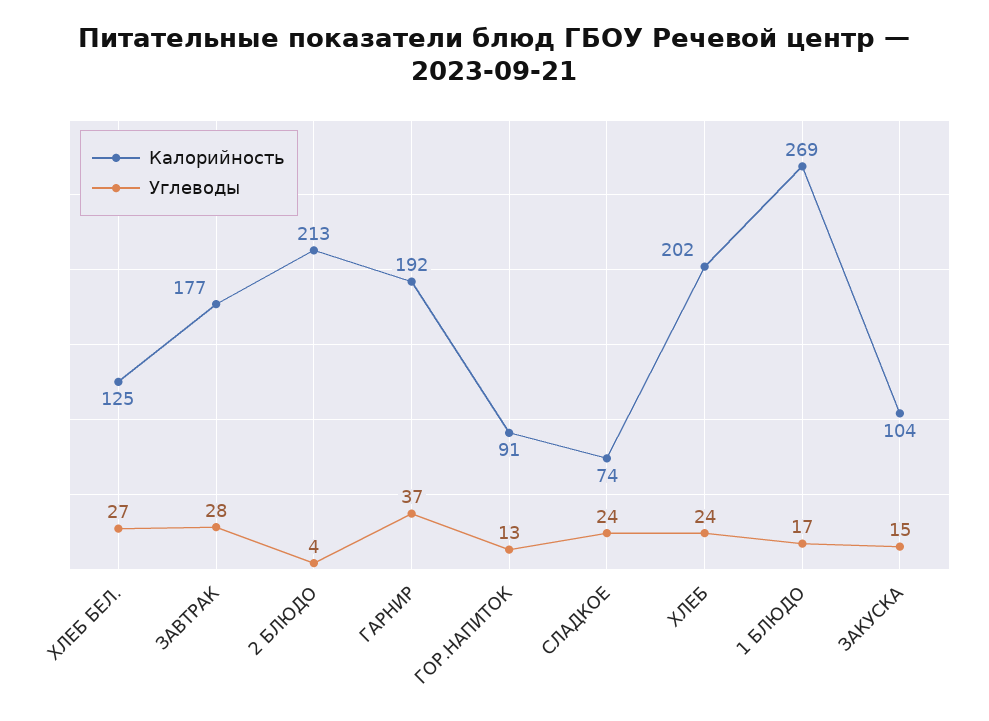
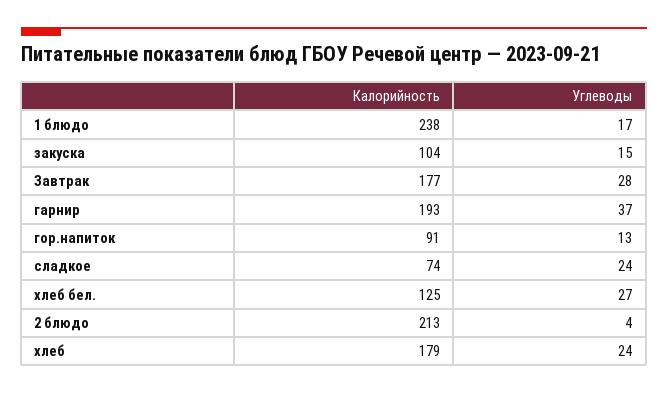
  {
    "Калорийность": {
      "ХЛЕБ БЕЛ.": 125,
      "ЗАВТРАК": 177,
      "2 БЛЮДО": 213,
-     "ГАРНИР": 192,
+     "ГАРНИР": 193,
      "ГОР.НАПИТОК": 91,
      "СЛАДКОЕ": 74,
-     "ХЛЕБ": 202,
+     "ХЛЕБ": 179,
-     "1 БЛЮДО": 269,
+     "1 БЛЮДО": 238,
      "ЗАКУСКА": 104
    },
    "Углеводы": {
      "ХЛЕБ БЕЛ.": 27,
      "ЗАВТРАК": 28,
      "2 БЛЮДО": 4,
      "ГАРНИР": 37,
      "ГОР.НАПИТОК": 13,
      "СЛАДКОЕ": 24,
      "ХЛЕБ": 24,
      "1 БЛЮДО": 17,
      "ЗАКУСКА": 15
    }
  }

